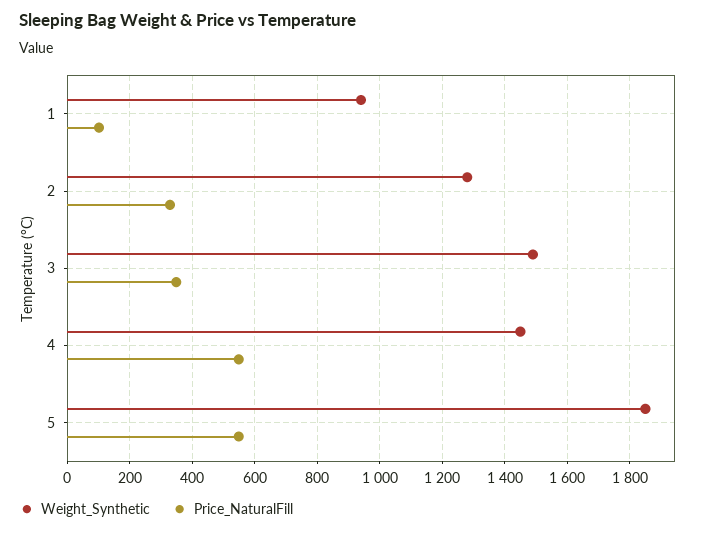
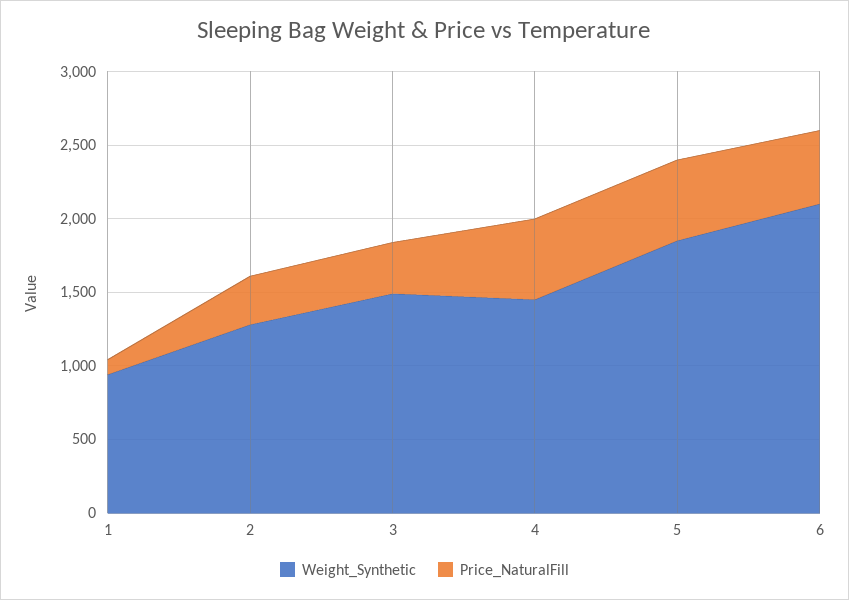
  {
    "Weight_Synthetic": {
      "1": 940,
      "2": 1280,
      "3": 1500,
      "4": 1460,
-     "5": 1860
+     "5": 1860,
+     "6": 2100
    },
    "Price_NaturalFill": {
      "1": 100,
      "2": 320,
      "3": 340,
      "4": 540,
-     "5": 540
+     "5": 540,
+     "6": 500
    }
  }

